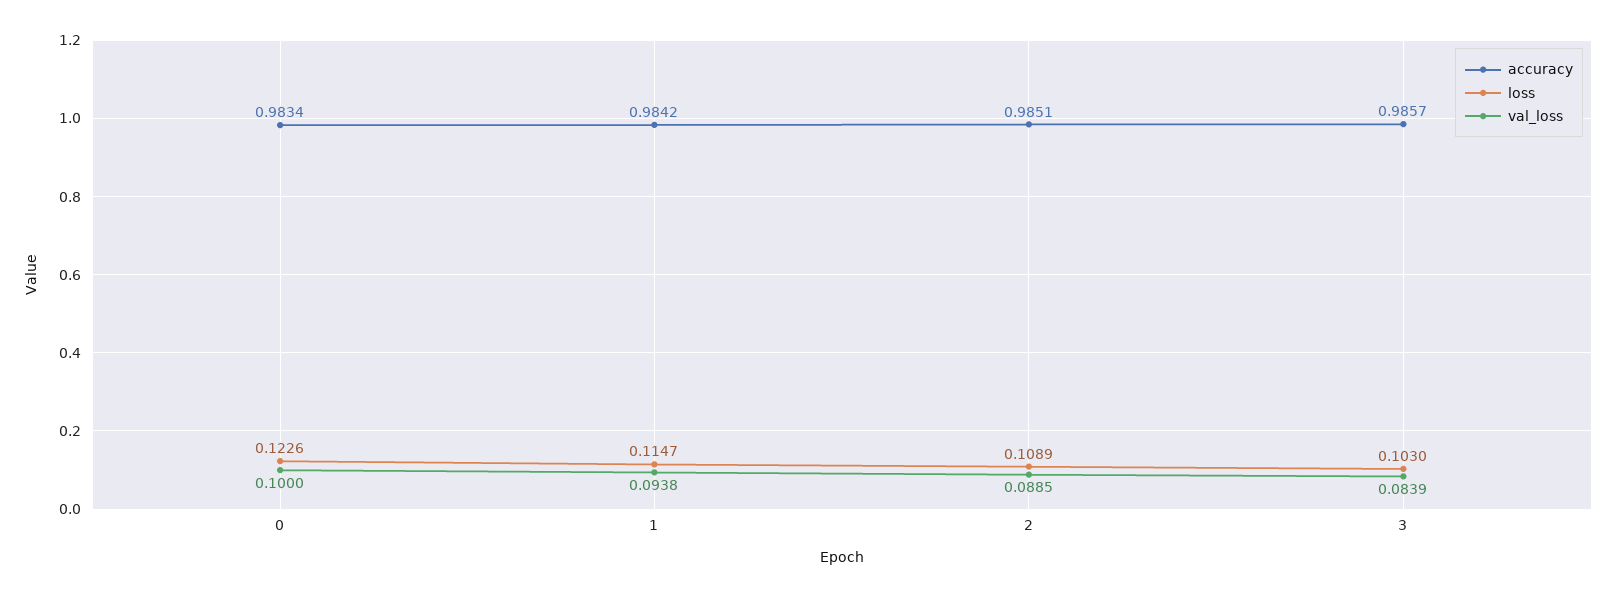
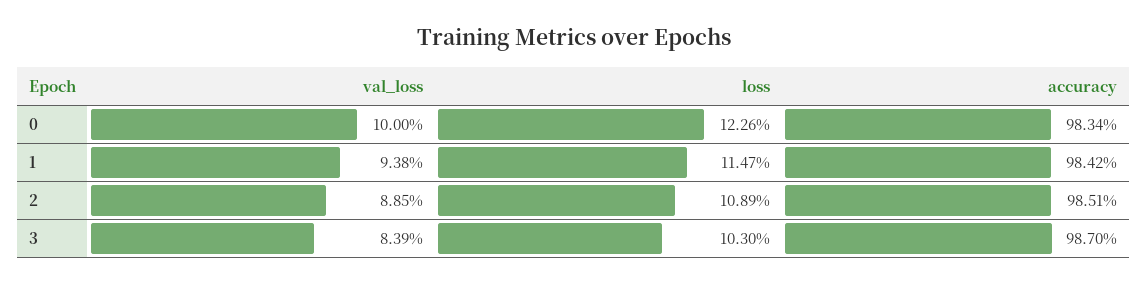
  {
    "accuracy": {
      "0": 0.9834,
      "1": 0.9842,
      "2": 0.9851,
-     "3": 0.9857
+     "3": 0.987
    },
    "loss": {
      "0": 0.1226,
      "1": 0.1147,
      "2": 0.1089,
      "3": 0.103
    },
    "val_loss": {
      "0": 0.1,
      "1": 0.0938,
      "2": 0.0885,
      "3": 0.0839
    }
  }

